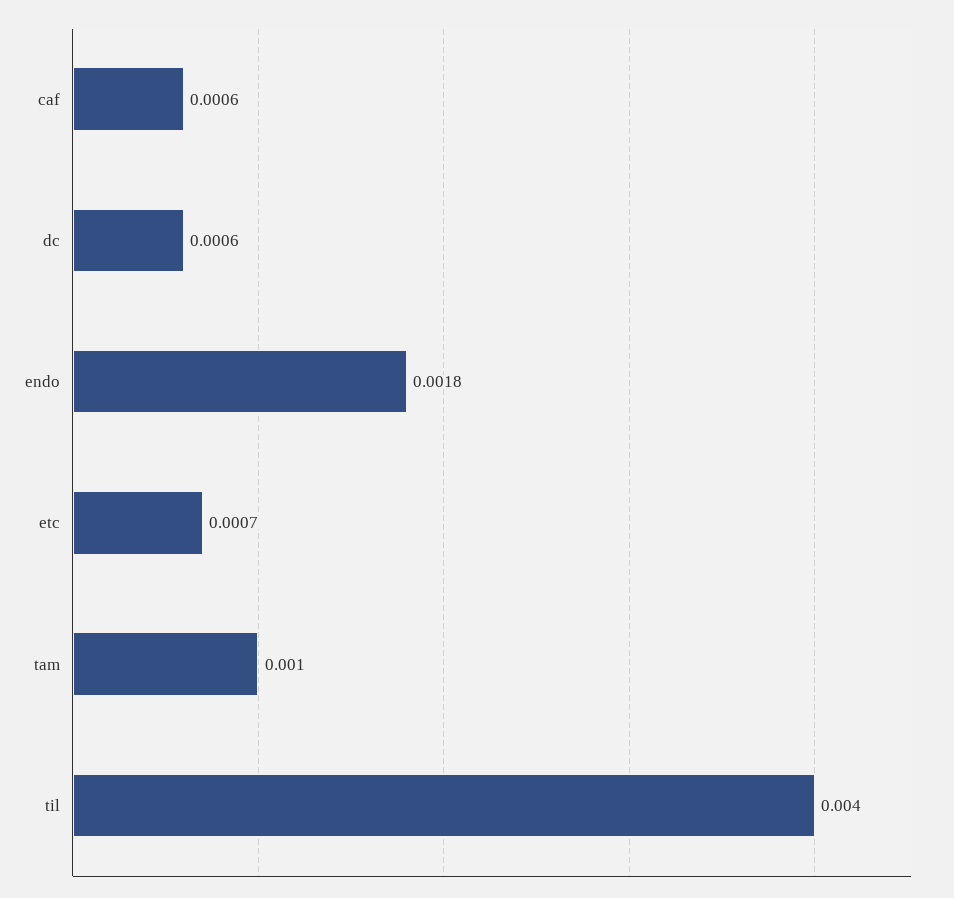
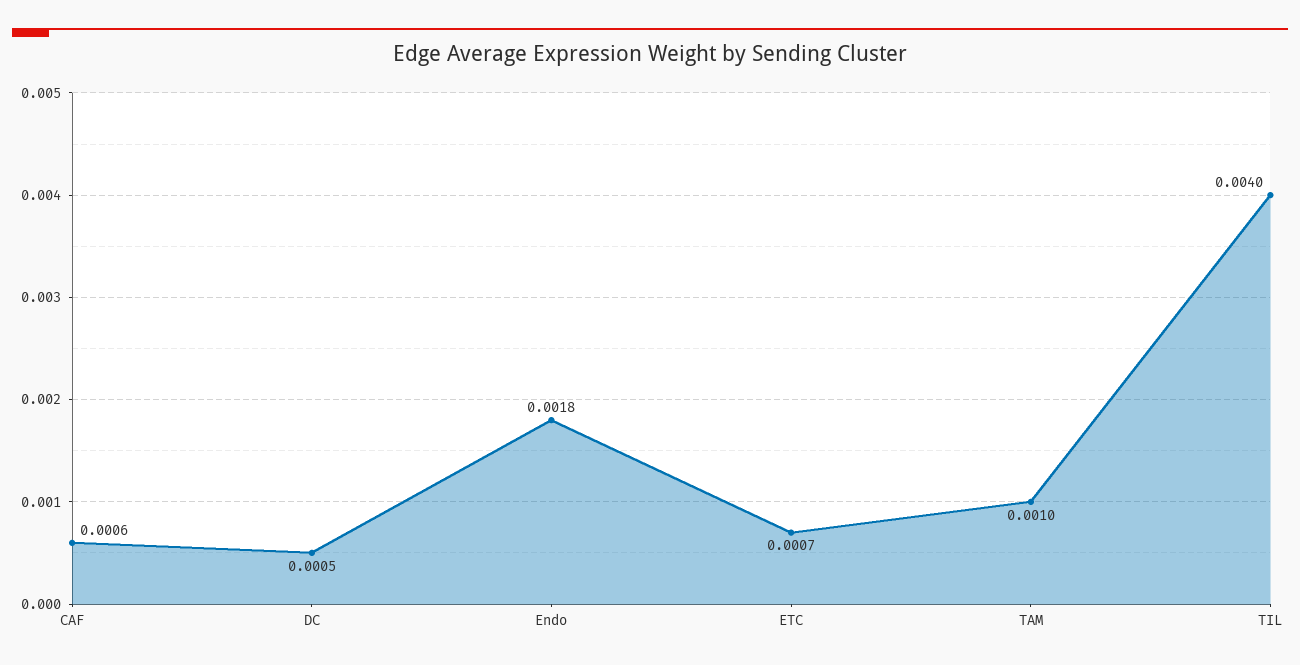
  {
    "caf": 0.0006,
-   "dc": 0.0006,
+   "dc": 0.0005,
    "endo": 0.0018,
    "etc": 0.0007,
    "tam": 0.001,
    "til": 0.004
  }

